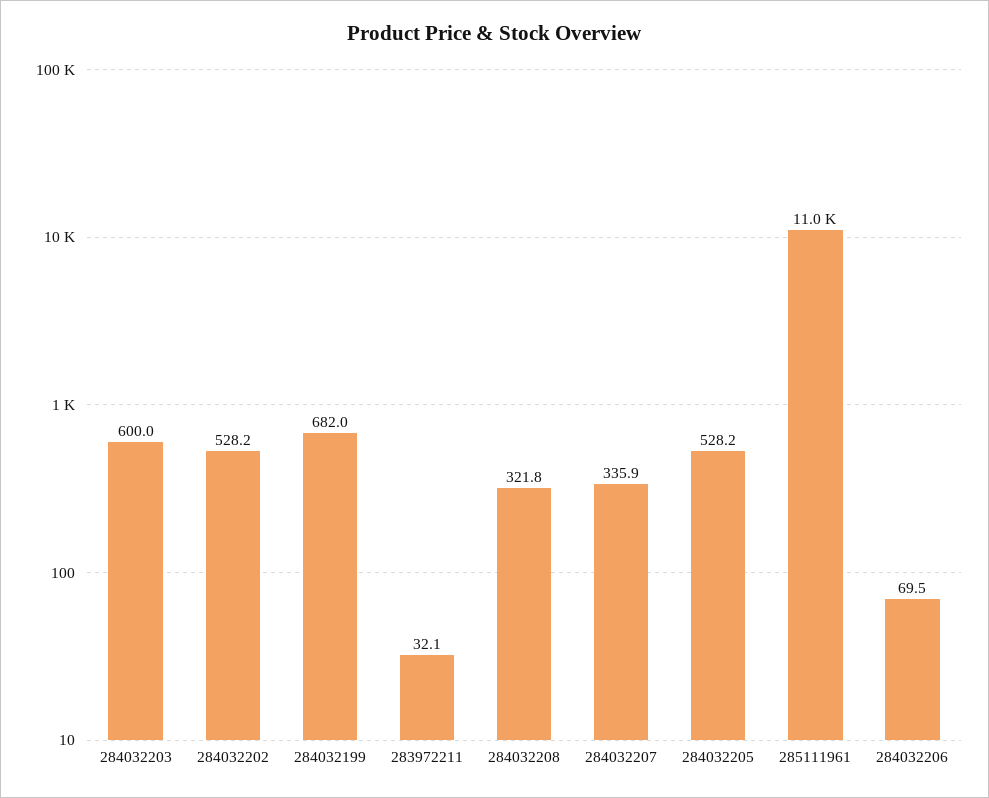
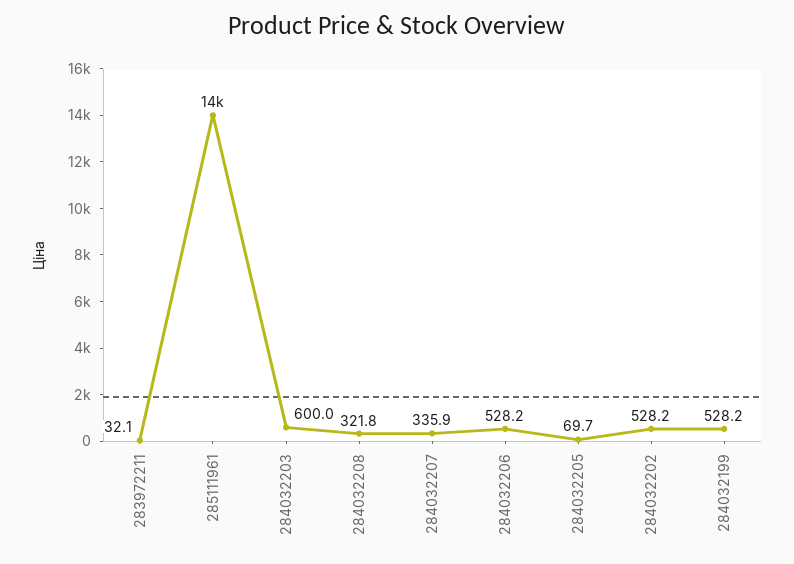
  {
    "284032203": 600,
    "284032202": 528.2,
-   "284032199": 682,
+   "284032199": 528.2,
    "283972211": 32.1,
    "284032208": 321.8,
    "284032207": 335.9,
-   "284032205": 528.2,
+   "284032205": 69.7,
-   "285111961": 11000,
+   "285111961": 14000,
-   "284032206": 69.5
+   "284032206": 528.2
  }

